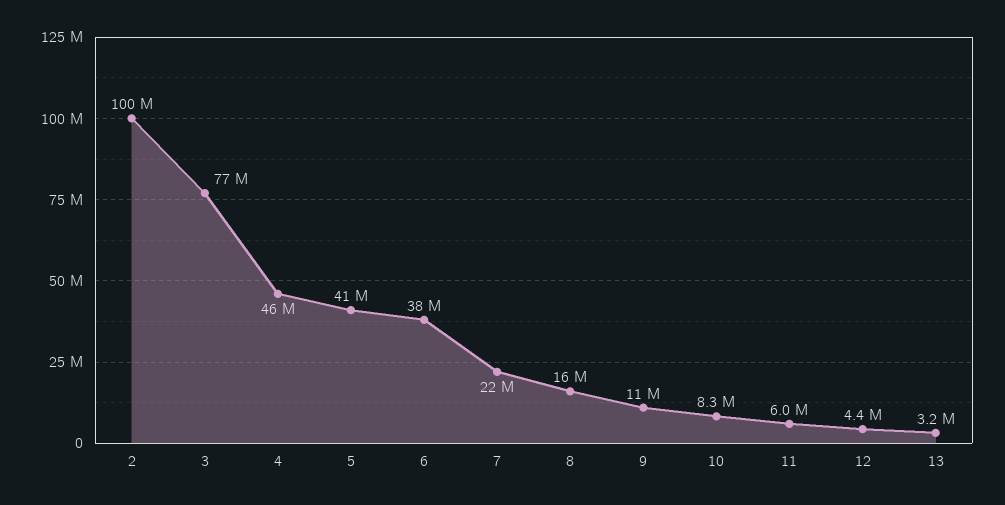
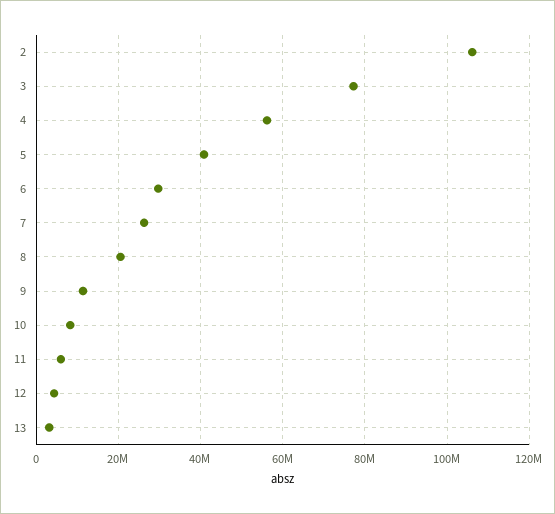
  {
-   "2": 100000000,
+   "2": 106000000,
    "3": 77000000,
-   "4": 46000000,
+   "4": 56000000,
    "5": 41000000,
-   "6": 38000000,
+   "6": 30000000,
-   "7": 22000000,
+   "7": 26000000,
-   "8": 16000000,
+   "8": 20000000,
    "9": 11000000,
    "10": 8300000,
    "11": 6000000,
    "12": 4400000,
    "13": 3200000
  }

